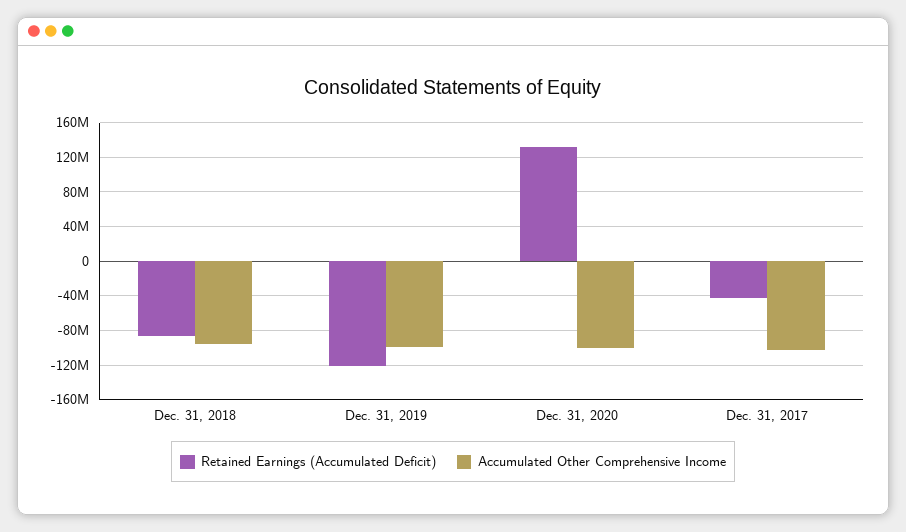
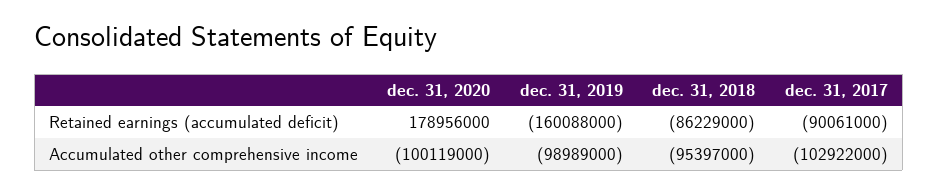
  {
    "Retained Earnings (Accumulated Deficit)": {
      "Dec. 31, 2018": -86229000,
-     "Dec. 31, 2019": -120000000,
+     "Dec. 31, 2019": -160088000,
-     "Dec. 31, 2020": 130000000,
+     "Dec. 31, 2020": 178956000,
-     "Dec. 31, 2017": -40000000
+     "Dec. 31, 2017": -90061000
    },
    "Accumulated Other Comprehensive Income": {
      "Dec. 31, 2018": -95397000,
      "Dec. 31, 2019": -98989000,
      "Dec. 31, 2020": -100119000,
      "Dec. 31, 2017": -102922000
    }
  }

